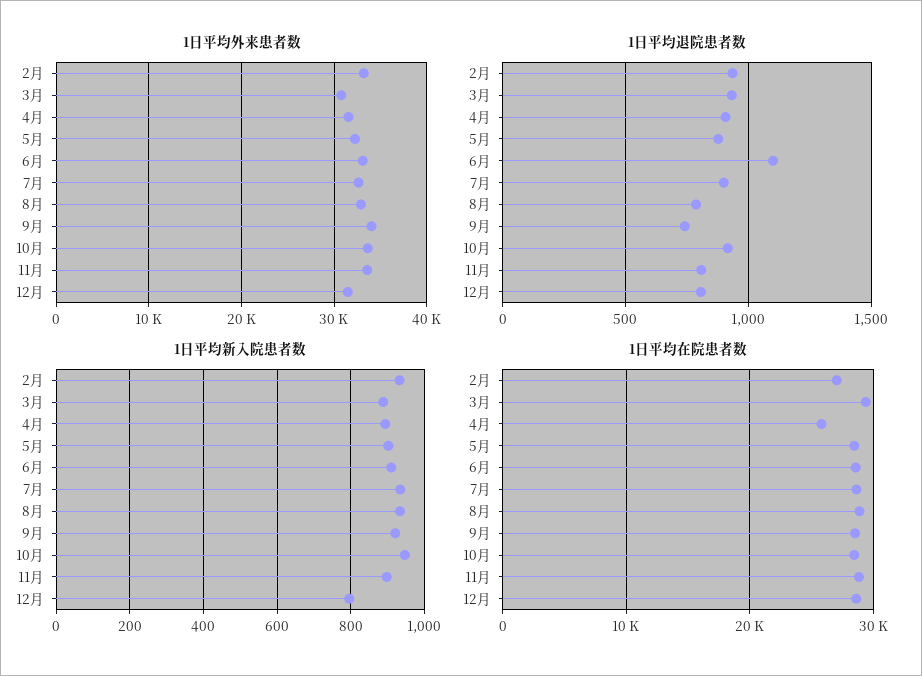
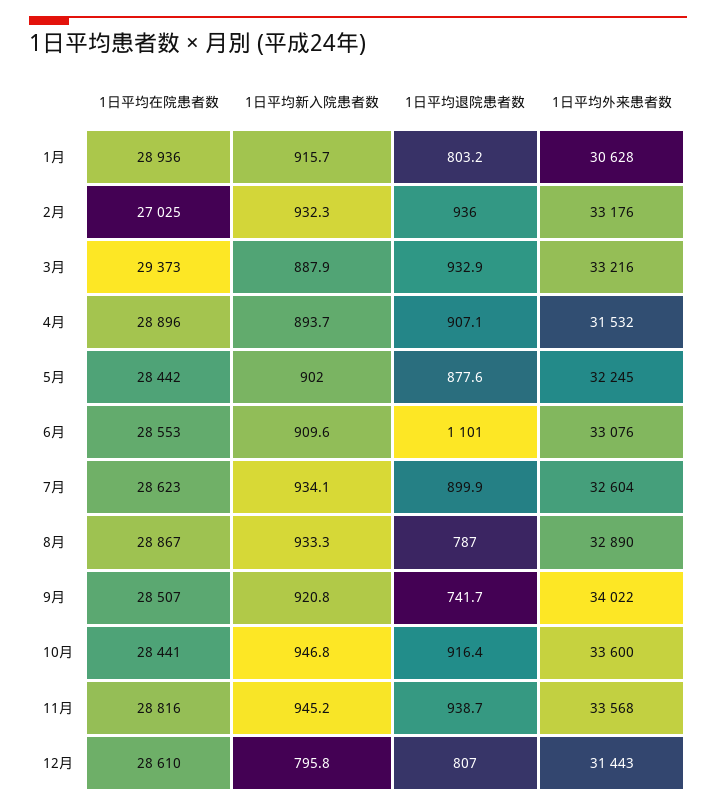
  {
    "1日平均外来患者数": {
      "2月": 33176,
-     "3月": 31000,
+     "3月": 33216,
      "4月": 31532,
      "5月": 32245,
      "6月": 33076,
      "7月": 32604,
      "8月": 32890,
      "9月": 34022,
      "10月": 33600,
      "11月": 33568,
-     "12月": 31443
+     "12月": 31443,
+     "1月": 30628
    },
    "1日平均退院患者数": {
      "2月": 936,
      "3月": 932.9,
      "4月": 907.1,
      "5月": 877.6,
      "6月": 1101,
      "7月": 899.9,
      "8月": 787,
      "9月": 741.7,
      "10月": 916.4,
-     "11月": 800,
+     "11月": 938.7,
-     "12月": 807
+     "12月": 807,
+     "1月": 803.2
    },
    "1日平均新入院患者数": {
      "2月": 932.3,
      "3月": 887.9,
      "4月": 893.7,
      "5月": 902,
      "6月": 909.6,
      "7月": 934.1,
      "8月": 933.3,
      "9月": 920.8,
      "10月": 946.8,
-     "11月": 900,
+     "11月": 945.2,
-     "12月": 795.8
+     "12月": 795.8,
+     "1月": 915.7
    },
    "1日平均在院患者数": {
      "2月": 27025,
      "3月": 29373,
-     "4月": 26000,
+     "4月": 28896,
      "5月": 28442,
      "6月": 28553,
      "7月": 28623,
      "8月": 28867,
      "9月": 28507,
      "10月": 28441,
      "11月": 28816,
-     "12月": 28610
+     "12月": 28610,
+     "1月": 28936
    }
  }

